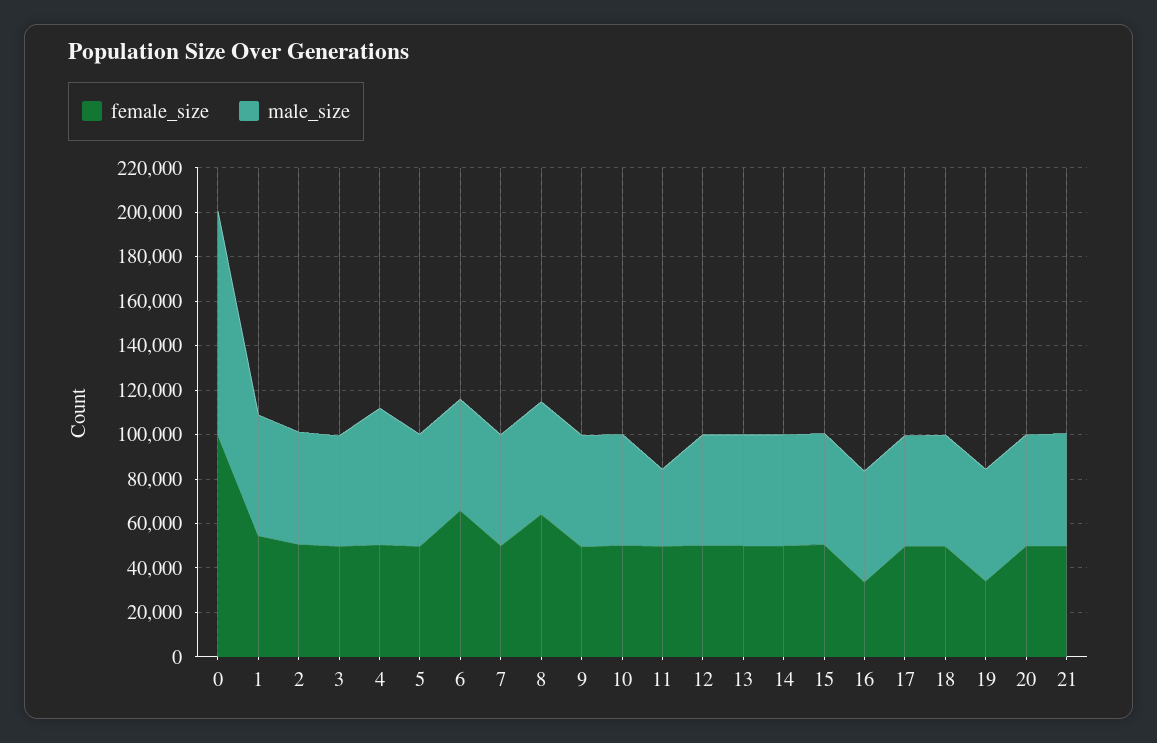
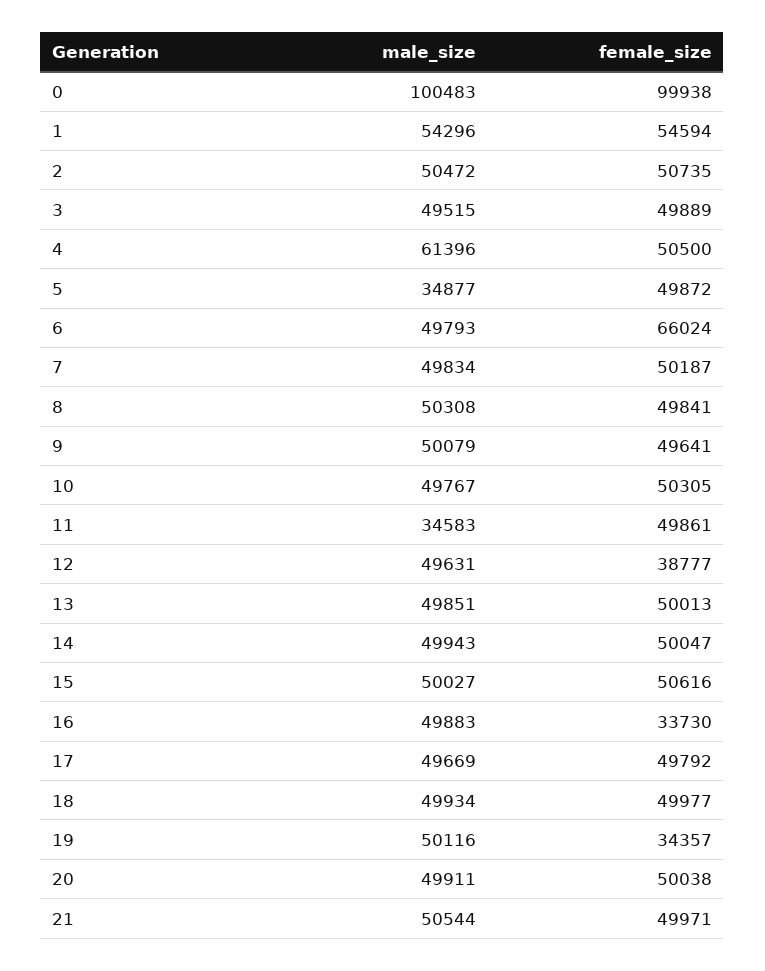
  {
    "female_size": {
      "0": 99938,
      "1": 54594,
      "2": 50735,
      "3": 49889,
      "4": 50500,
      "5": 49872,
      "6": 66024,
      "7": 50187,
-     "8": 65000,
+     "8": 49841,
      "9": 49641,
      "10": 50305,
      "11": 49861,
-     "12": 50000,
+     "12": 38777,
      "13": 50013,
      "14": 50047,
      "15": 50616,
      "16": 33730,
      "17": 49792,
      "18": 49977,
      "19": 34357,
      "20": 50038,
      "21": 49971
    },
    "male_size": {
      "0": 100483,
      "1": 54296,
      "2": 50472,
      "3": 49515,
      "4": 61396,
-     "5": 50000,
+     "5": 34877,
      "6": 49793,
      "7": 49834,
      "8": 50308,
      "9": 50079,
      "10": 49767,
      "11": 34583,
      "12": 49631,
      "13": 49851,
      "14": 49943,
      "15": 50027,
      "16": 49883,
      "17": 49669,
      "18": 49934,
      "19": 50116,
      "20": 49911,
      "21": 50544
    }
  }

